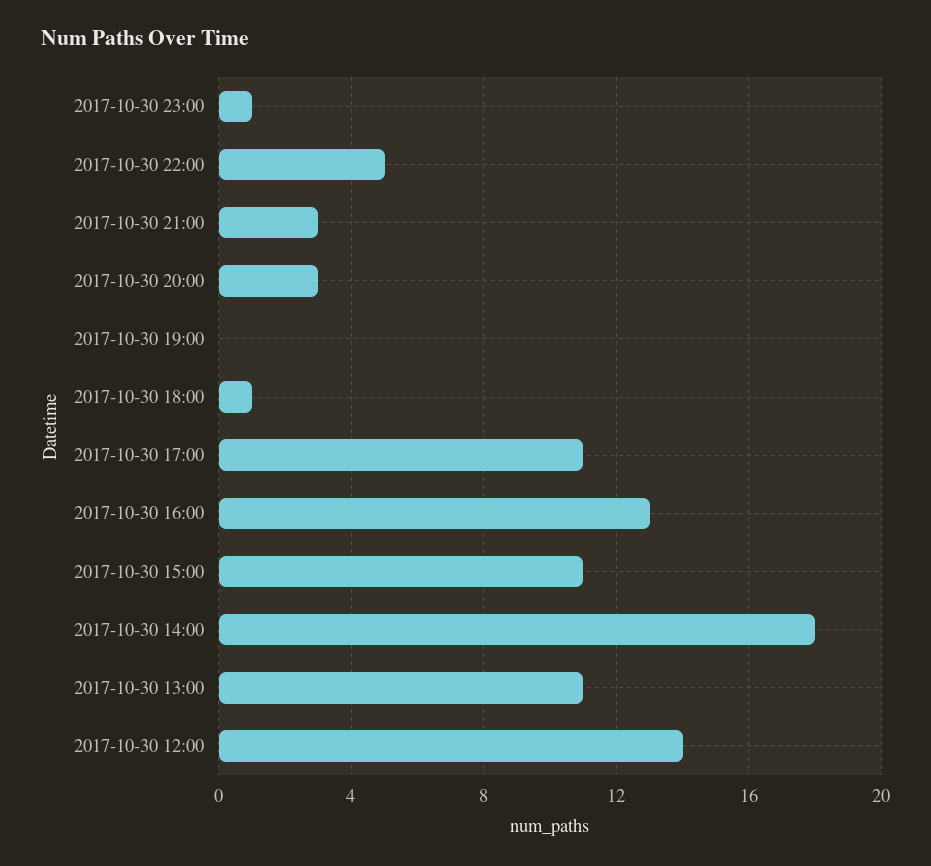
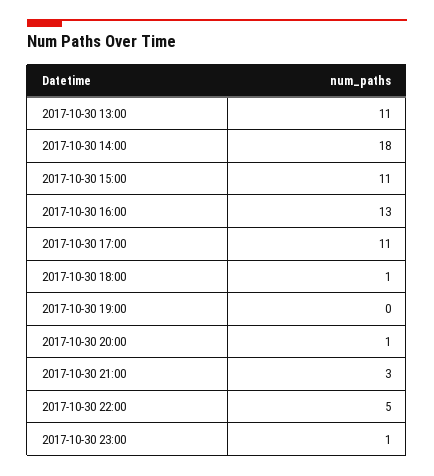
  {
    "2017-10-30 23:00": 1,
    "2017-10-30 22:00": 5,
    "2017-10-30 21:00": 3,
-   "2017-10-30 20:00": 3,
+   "2017-10-30 20:00": 1,
    "2017-10-30 19:00": 0,
    "2017-10-30 18:00": 1,
    "2017-10-30 17:00": 11,
    "2017-10-30 16:00": 13,
    "2017-10-30 15:00": 11,
    "2017-10-30 14:00": 18,
-   "2017-10-30 13:00": 11,
+   "2017-10-30 13:00": 11
-   "2017-10-30 12:00": 14
  }

